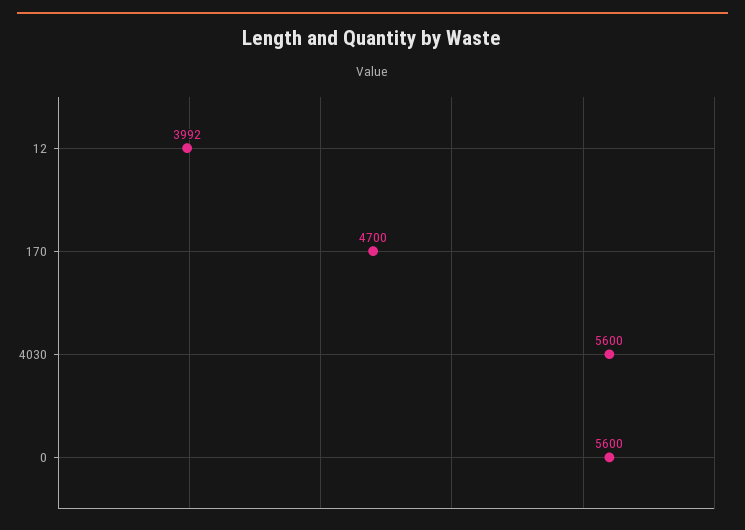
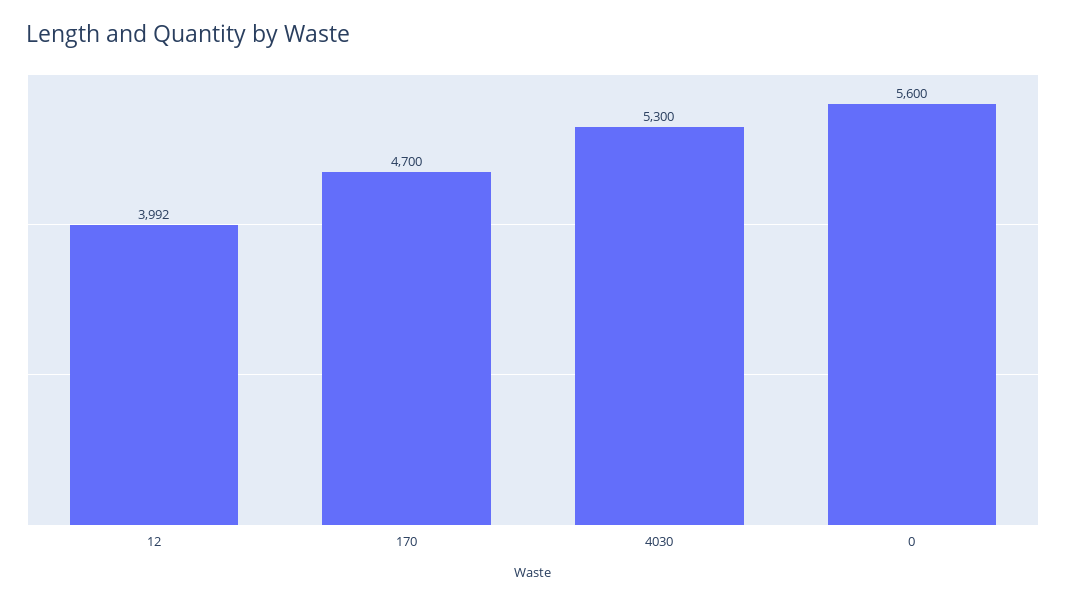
  {
    "12": 3992,
    "170": 4700,
-   "4030": 5600,
+   "4030": 5300,
    "0": 5600
  }

